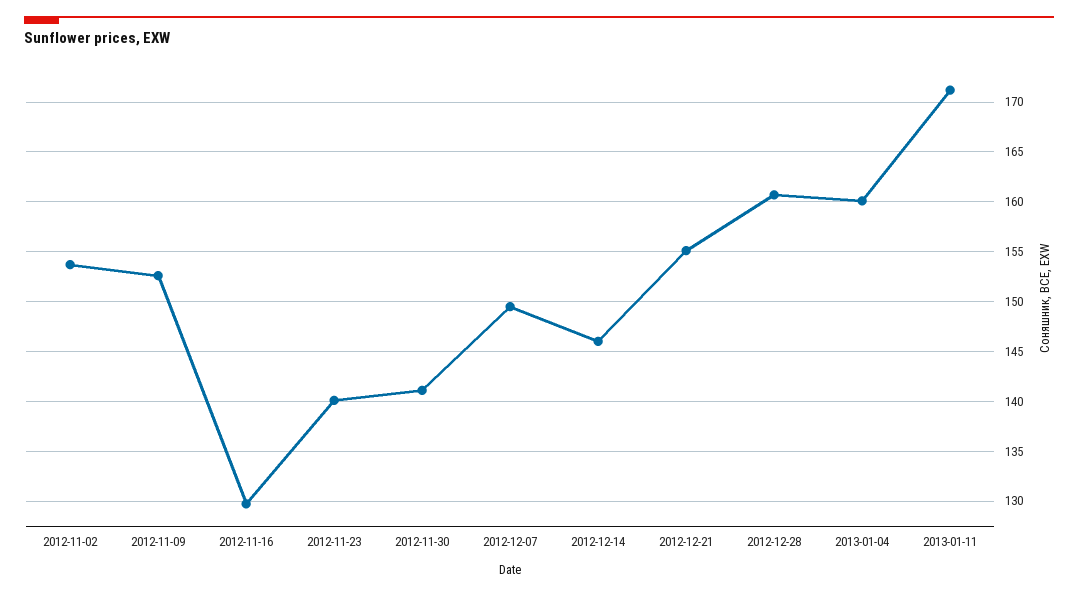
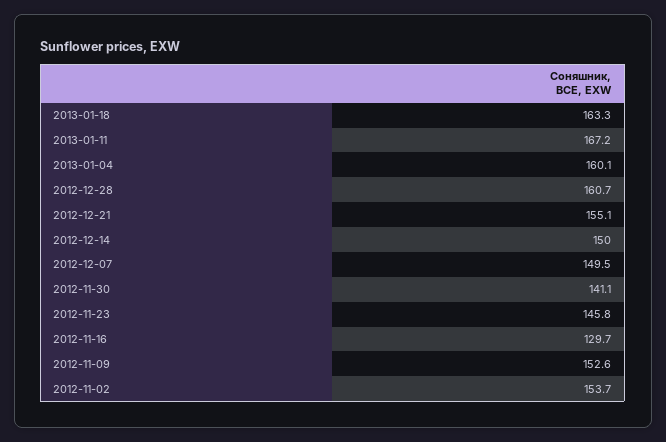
  {
    "2012-11-02": 153.7,
    "2012-11-09": 152.6,
    "2012-11-16": 129.7,
-   "2012-11-23": 140,
+   "2012-11-23": 145.8,
    "2012-11-30": 141.1,
    "2012-12-07": 149.5,
-   "2012-12-14": 146,
+   "2012-12-14": 150,
    "2012-12-21": 155.1,
    "2012-12-28": 160.7,
    "2013-01-04": 160.1,
-   "2013-01-11": 171
+   "2013-01-11": 167.2,
+   "2013-01-18": 163.3
  }

